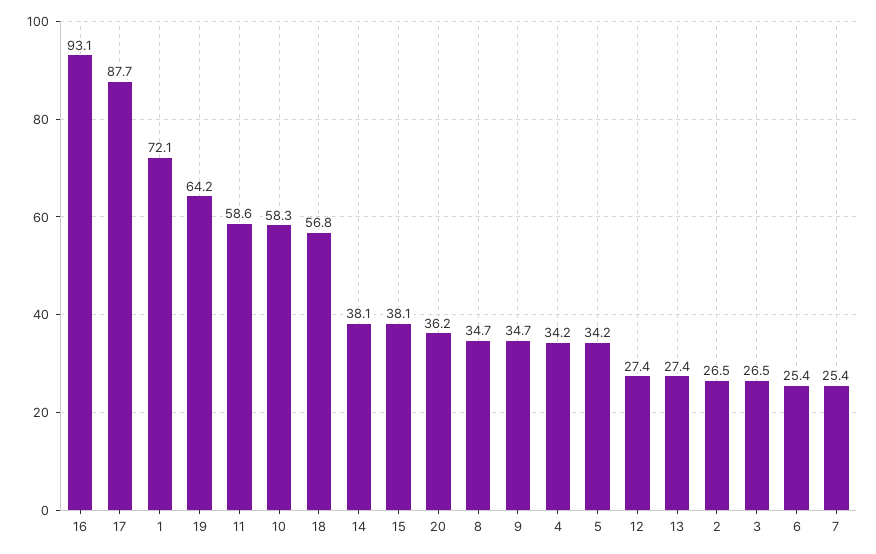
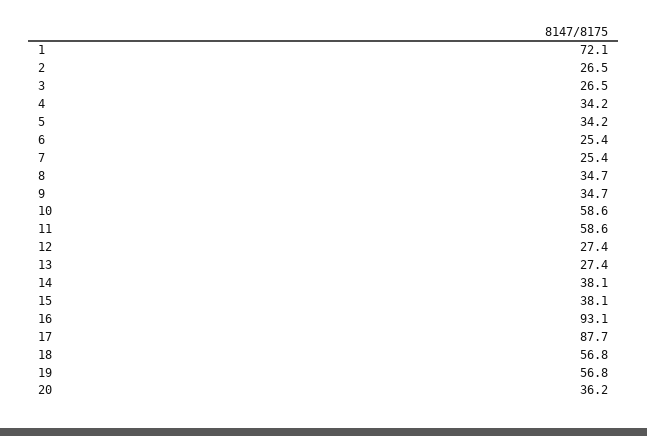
  {
    "16": 93.1,
    "17": 87.7,
    "1": 72.1,
-   "19": 64.2,
+   "19": 56.8,
    "11": 58.6,
-   "10": 58.3,
+   "10": 58.6,
    "18": 56.8,
    "14": 38.1,
    "15": 38.1,
    "20": 36.2,
    "8": 34.7,
    "9": 34.7,
    "4": 34.2,
    "5": 34.2,
    "12": 27.4,
    "13": 27.4,
    "2": 26.5,
    "3": 26.5,
    "6": 25.4,
    "7": 25.4
  }

